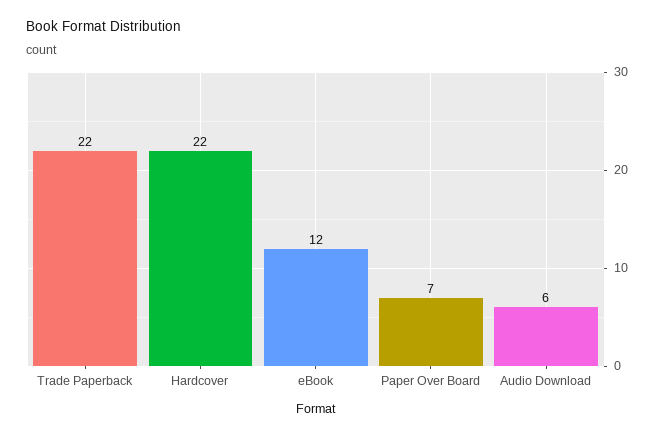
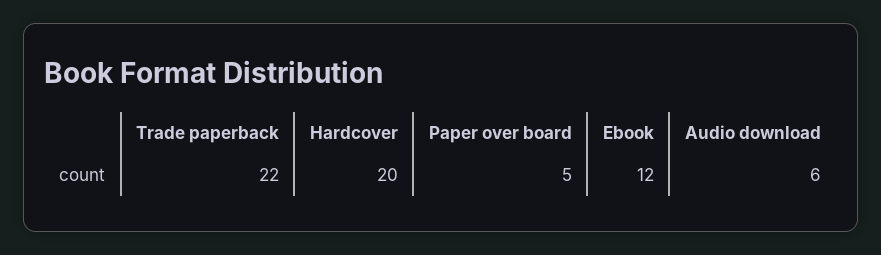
  {
    "Trade Paperback": 22,
-   "Hardcover": 22,
+   "Hardcover": 20,
    "eBook": 12,
-   "Paper Over Board": 7,
+   "Paper Over Board": 5,
    "Audio Download": 6
  }

